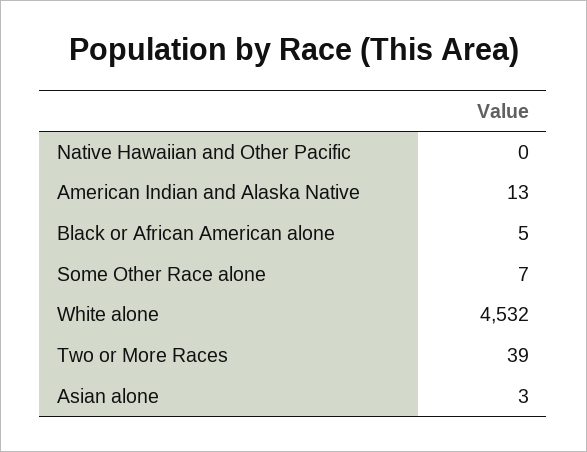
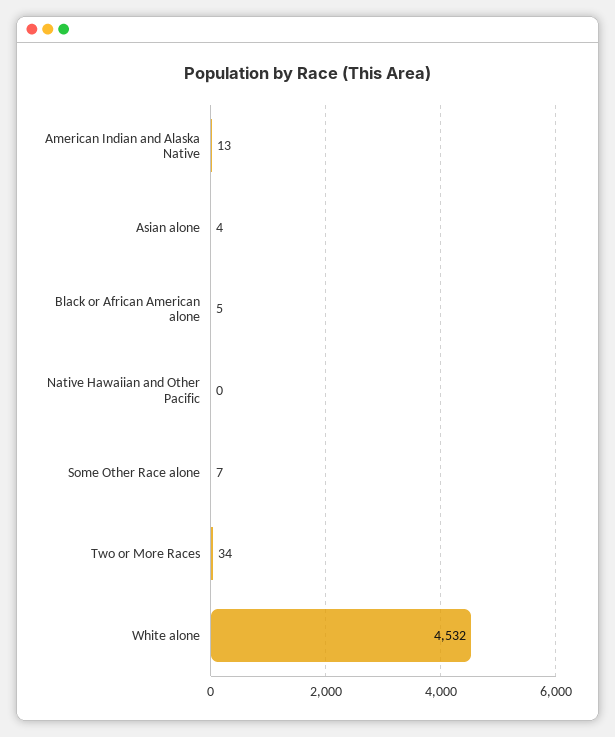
  {
    "Native Hawaiian and Other Pacific": 0,
    "American Indian and Alaska Native": 13,
    "Black or African American alone": 5,
    "Some Other Race alone": 7,
    "White alone": 4532,
-   "Two or More Races": 39,
+   "Two or More Races": 34,
-   "Asian alone": 3
+   "Asian alone": 4
  }

